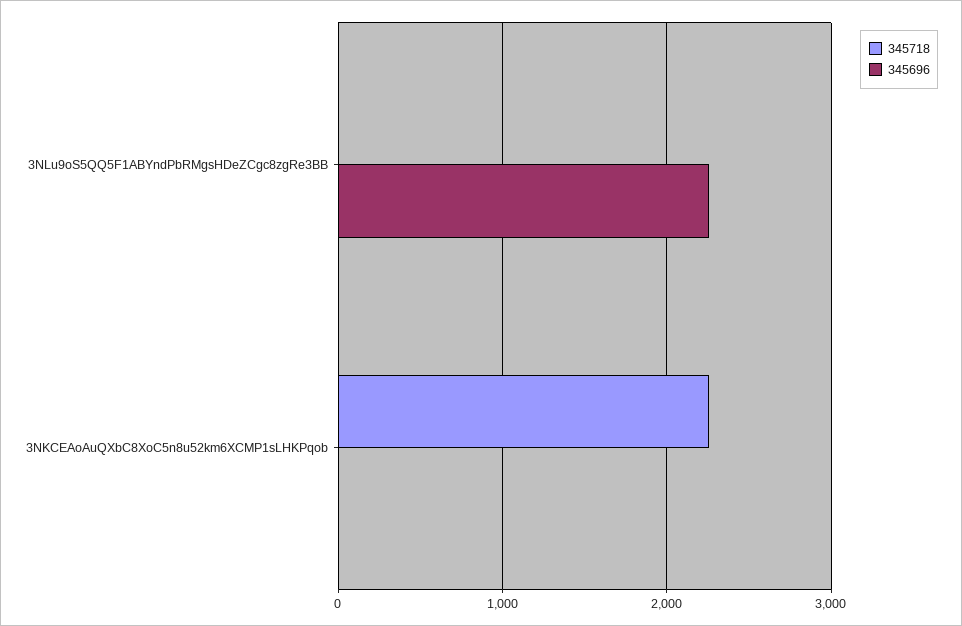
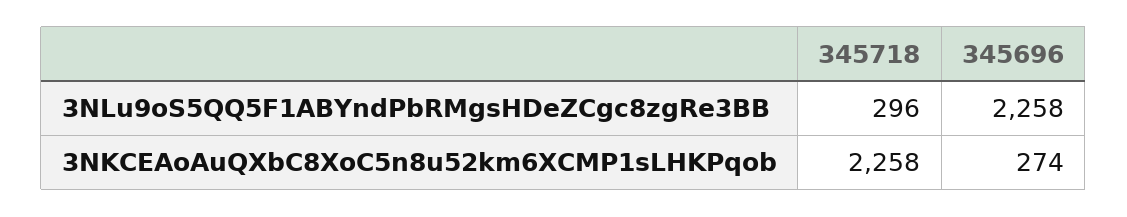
  {
    "345718": {
-     "3NLu9oS5QQ5F1ABYndPbRMgsHDeZCgc8zgRe3BB": 0,
+     "3NLu9oS5QQ5F1ABYndPbRMgsHDeZCgc8zgRe3BB": 296,
      "3NKCEAoAuQXbC8XoC5n8u52km6XCMP1sLHKPqob": 2258
    },
    "345696": {
      "3NLu9oS5QQ5F1ABYndPbRMgsHDeZCgc8zgRe3BB": 2258,
-     "3NKCEAoAuQXbC8XoC5n8u52km6XCMP1sLHKPqob": 0
+     "3NKCEAoAuQXbC8XoC5n8u52km6XCMP1sLHKPqob": 274
    }
  }

